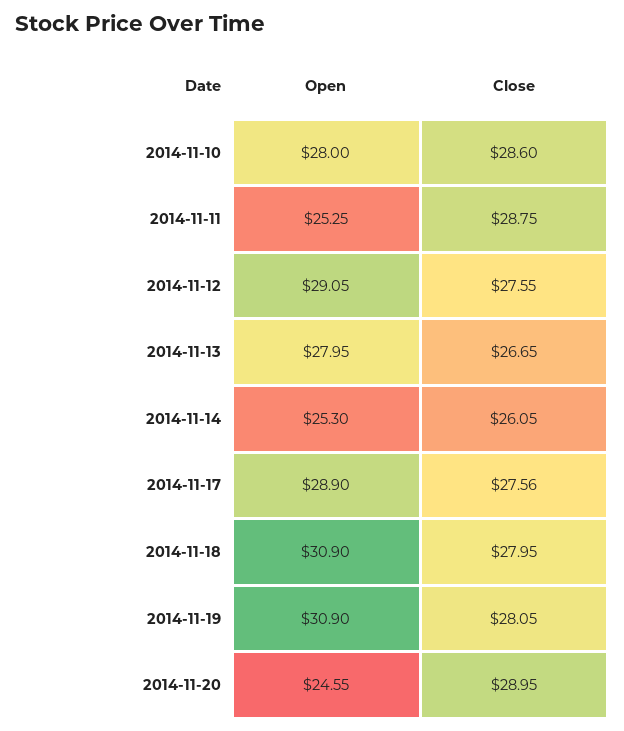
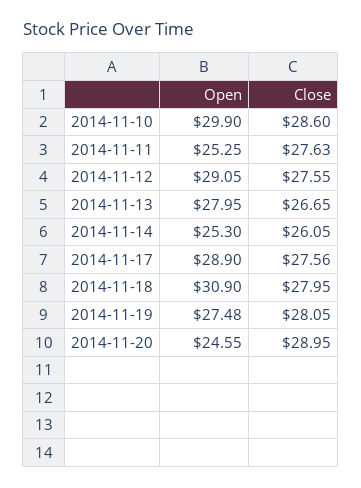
  {
    "Open": {
-     "2014-11-10": 28,
+     "2014-11-10": 29.9,
      "2014-11-11": 25.25,
      "2014-11-12": 29.05,
      "2014-11-13": 27.95,
      "2014-11-14": 25.3,
      "2014-11-17": 28.9,
      "2014-11-18": 30.9,
-     "2014-11-19": 30.9,
+     "2014-11-19": 27.48,
      "2014-11-20": 24.55
    },
    "Close": {
      "2014-11-10": 28.6,
-     "2014-11-11": 28.75,
+     "2014-11-11": 27.63,
      "2014-11-12": 27.55,
      "2014-11-13": 26.65,
      "2014-11-14": 26.05,
      "2014-11-17": 27.56,
      "2014-11-18": 27.95,
      "2014-11-19": 28.05,
      "2014-11-20": 28.95
    }
  }

